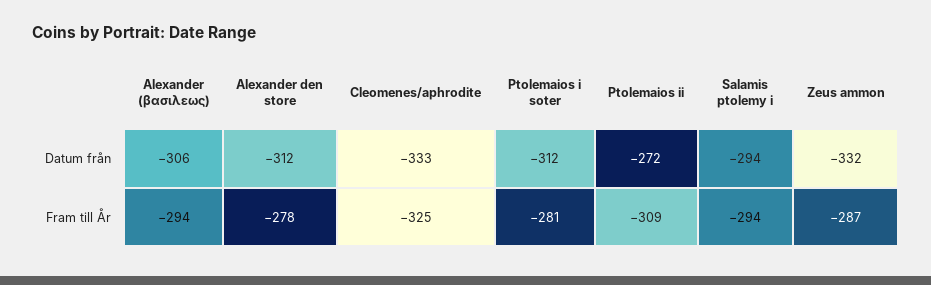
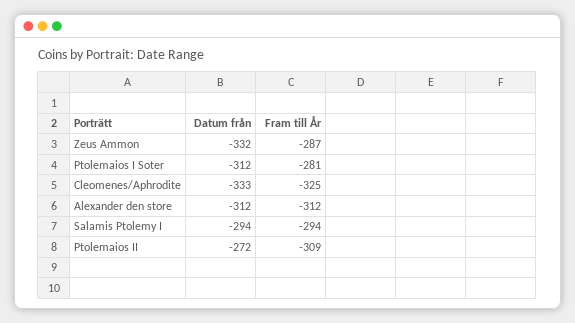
  {
-   "Alexander (βασιλεως)": {
-     "Datum från": -306,
-     "Fram till År": -294
-   },
    "Alexander den store": {
      "Datum från": -312,
-     "Fram till År": -278
+     "Fram till År": -312
    },
    "Cleomenes/aphrodite": {
      "Datum från": -333,
      "Fram till År": -325
    },
    "Ptolemaios i soter": {
      "Datum från": -312,
      "Fram till År": -281
    },
    "Ptolemaios ii": {
      "Datum från": -272,
      "Fram till År": -309
    },
    "Salamis ptolemy i": {
      "Datum från": -294,
      "Fram till År": -294
    },
    "Zeus ammon": {
      "Datum från": -332,
      "Fram till År": -287
    }
  }

